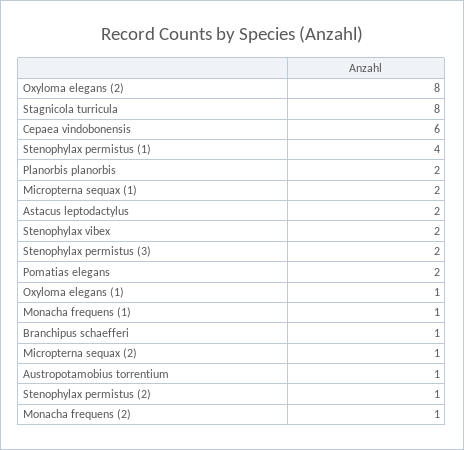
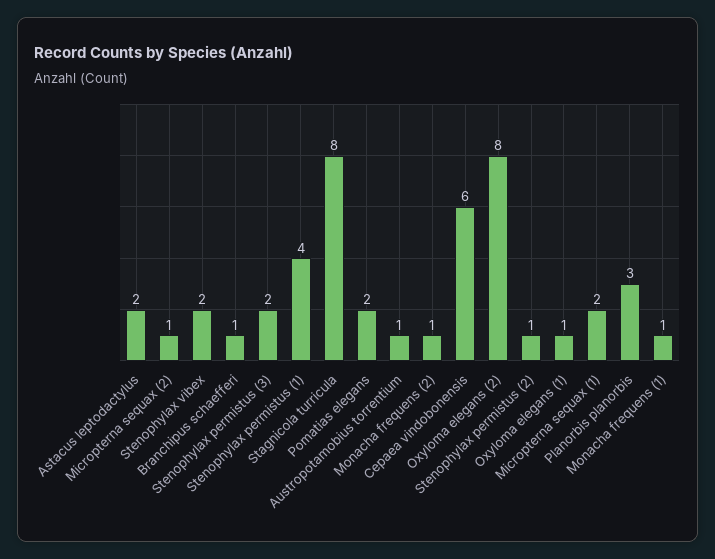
  {
    "Oxyloma elegans (2)": 8,
    "Stagnicola turricula": 8,
    "Cepaea vindobonensis": 6,
    "Stenophylax permistus (1)": 4,
-   "Planorbis planorbis": 2,
+   "Planorbis planorbis": 3,
    "Micropterna sequax (1)": 2,
    "Astacus leptodactylus": 2,
    "Stenophylax vibex": 2,
    "Stenophylax permistus (3)": 2,
    "Pomatias elegans": 2,
    "Oxyloma elegans (1)": 1,
    "Monacha frequens (1)": 1,
    "Branchipus schaefferi": 1,
    "Micropterna sequax (2)": 1,
    "Austropotamobius torrentium": 1,
    "Stenophylax permistus (2)": 1,
    "Monacha frequens (2)": 1
  }

